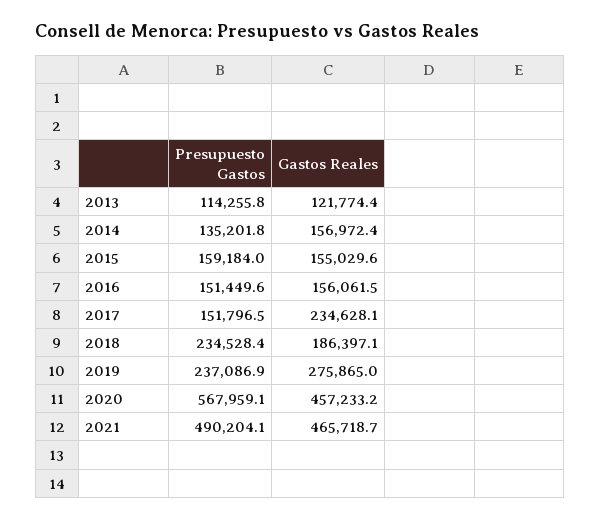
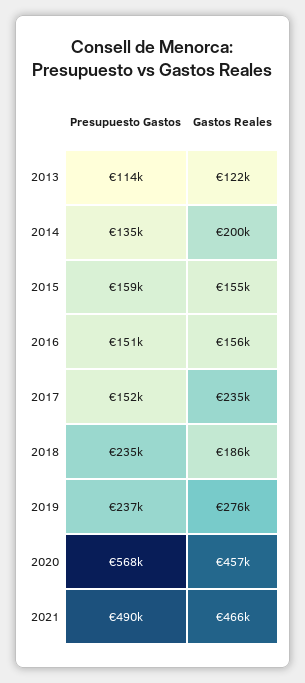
  {
    "Presupuesto Gastos": {
      "2013": 114255.8,
      "2014": 135201.8,
      "2015": 159184,
      "2016": 151449.6,
      "2017": 151796.5,
      "2018": 234528.4,
      "2019": 237086.9,
      "2020": 567959.1,
      "2021": 490204.1
    },
    "Gastos Reales": {
      "2013": 121774.4,
-     "2014": 156972.4,
+     "2014": 200000,
      "2015": 155029.6,
      "2016": 156061.5,
      "2017": 234628.1,
      "2018": 186397.1,
      "2019": 275865,
      "2020": 457233.2,
      "2021": 465718.7
    }
  }

